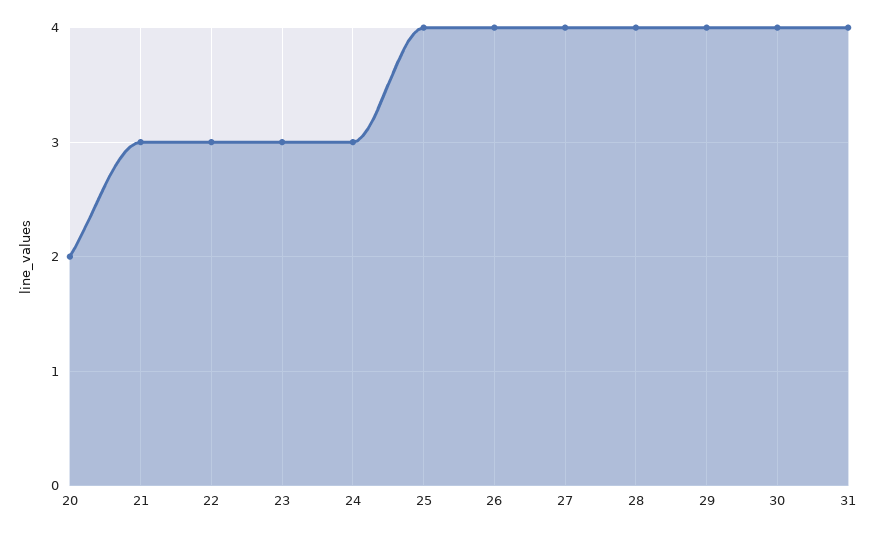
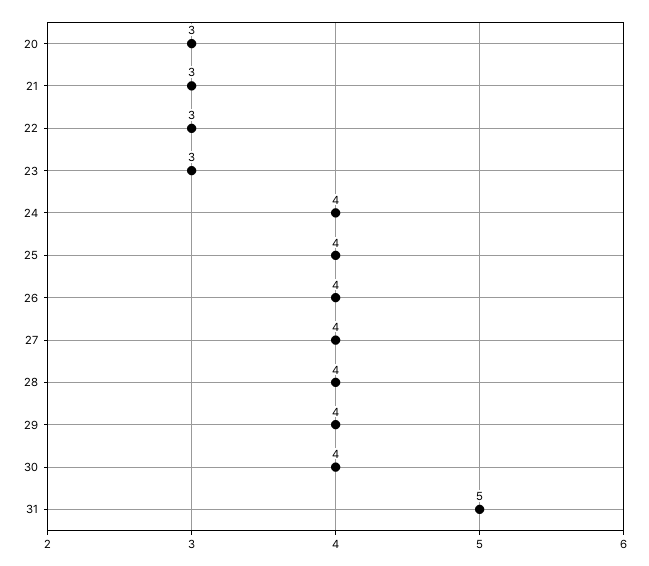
  {
-   "20": 2,
+   "20": 3,
    "21": 3,
    "22": 3,
    "23": 3,
-   "24": 3,
+   "24": 4,
    "25": 4,
    "26": 4,
    "27": 4,
    "28": 4,
    "29": 4,
    "30": 4,
-   "31": 4
+   "31": 5
  }

